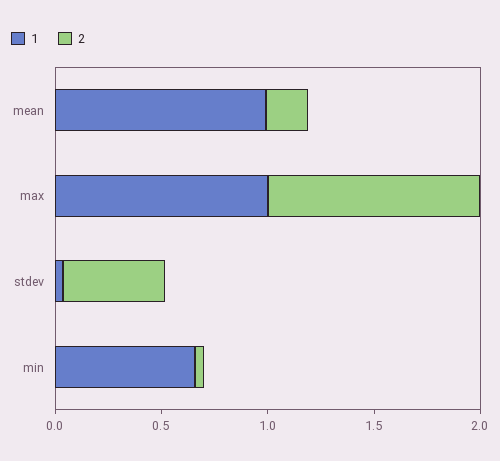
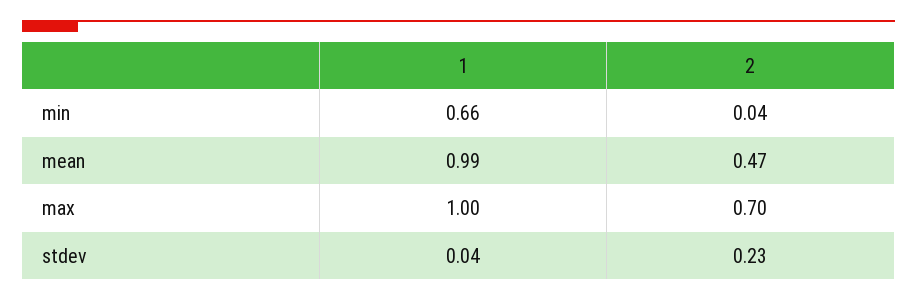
  {
    "1": {
      "mean": 0.99,
      "max": 1,
      "stdev": 0.04,
      "min": 0.66
    },
    "2": {
-     "mean": 0.2,
+     "mean": 0.47,
-     "max": 1,
+     "max": 0.7,
-     "stdev": 0.5,
+     "stdev": 0.23,
      "min": 0.04
    }
  }

